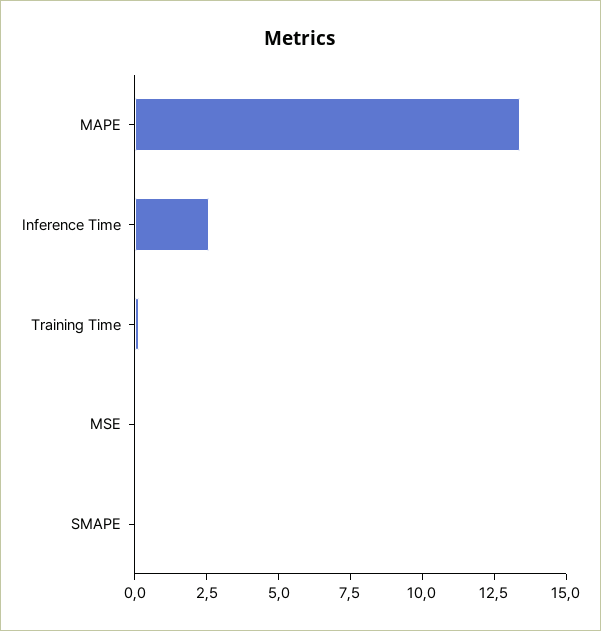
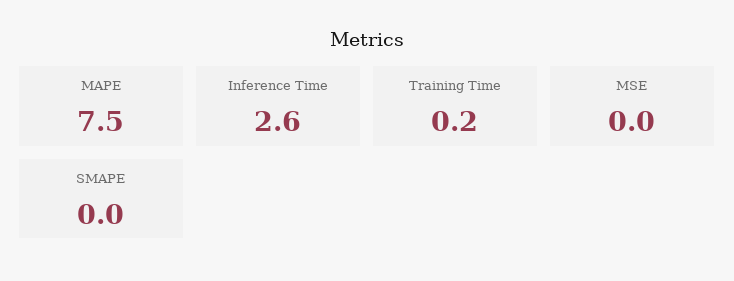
  {
-   "MAPE": 13.5,
+   "MAPE": 7.5,
    "Inference Time": 2.6,
    "Training Time": 0.2,
    "MSE": 0,
    "SMAPE": 0
  }

